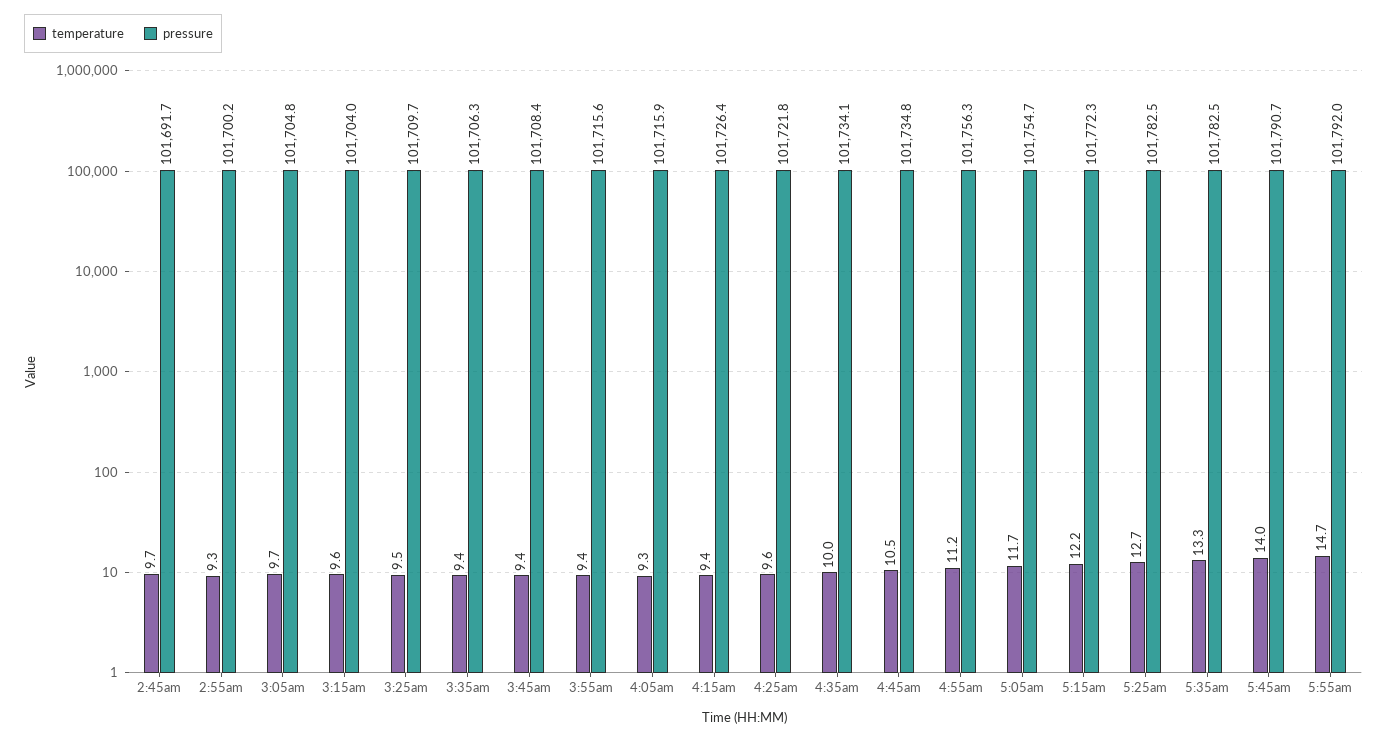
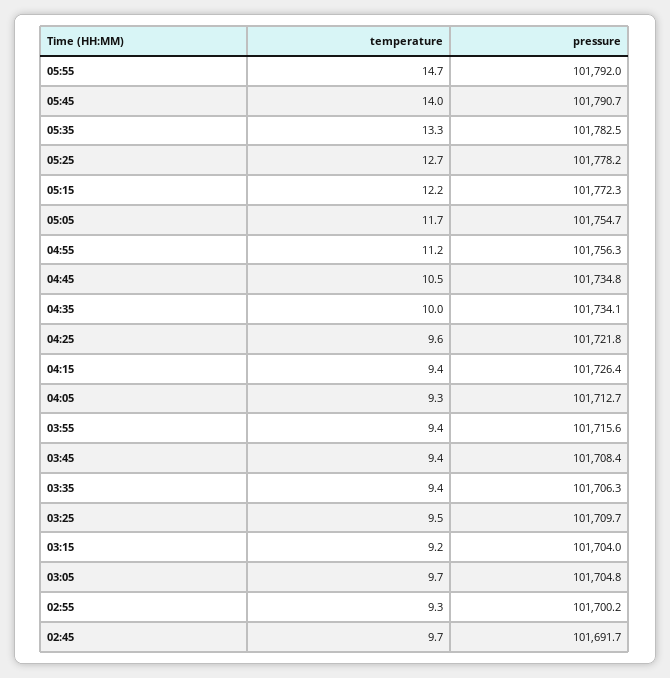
  {
    "temperature": {
      "2:45am": 9.7,
      "2:55am": 9.3,
      "3:05am": 9.7,
-     "3:15am": 9.6,
+     "3:15am": 9.2,
      "3:25am": 9.5,
      "3:35am": 9.4,
      "3:45am": 9.4,
      "3:55am": 9.4,
      "4:05am": 9.3,
      "4:15am": 9.4,
      "4:25am": 9.6,
      "4:35am": 10,
      "4:45am": 10.5,
      "4:55am": 11.2,
      "5:05am": 11.7,
      "5:15am": 12.2,
      "5:25am": 12.7,
      "5:35am": 13.3,
      "5:45am": 14,
      "5:55am": 14.7
    },
    "pressure": {
      "2:45am": 101691.7,
      "2:55am": 101700.2,
      "3:05am": 101704.8,
      "3:15am": 101704,
      "3:25am": 101709.7,
      "3:35am": 101706.3,
      "3:45am": 101708.4,
      "3:55am": 101715.6,
-     "4:05am": 101715.9,
+     "4:05am": 101712.7,
      "4:15am": 101726.4,
      "4:25am": 101721.8,
      "4:35am": 101734.1,
      "4:45am": 101734.8,
      "4:55am": 101756.3,
      "5:05am": 101754.7,
      "5:15am": 101772.3,
-     "5:25am": 101782.5,
+     "5:25am": 101778.2,
      "5:35am": 101782.5,
      "5:45am": 101790.7,
      "5:55am": 101792
    }
  }

